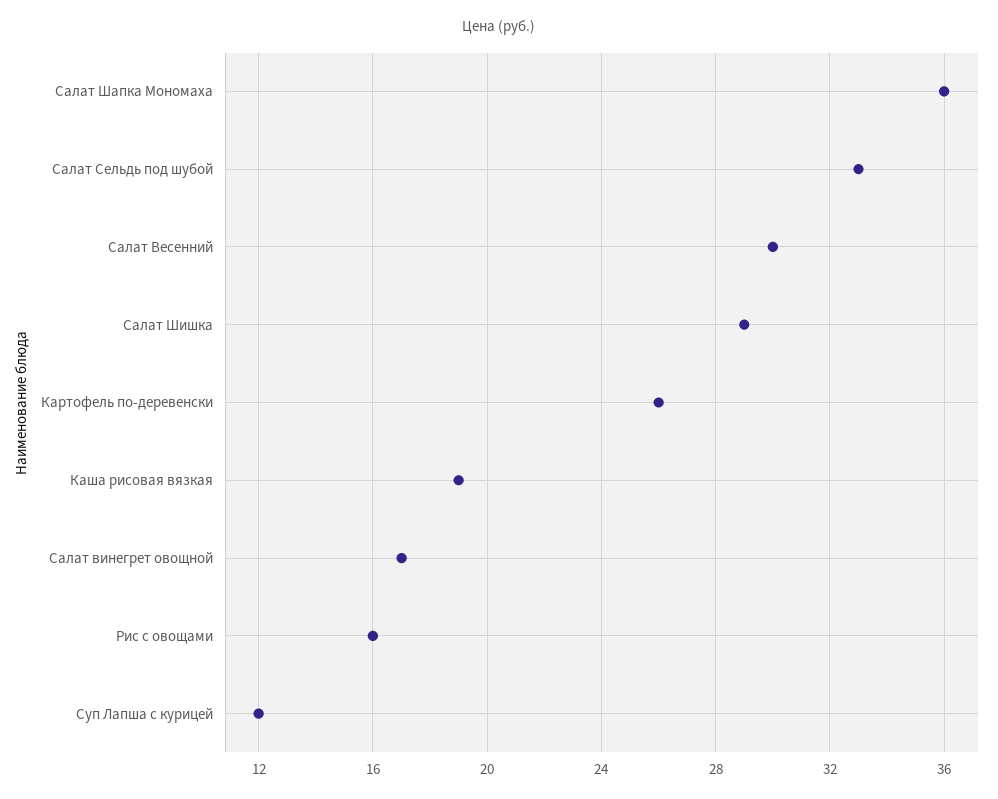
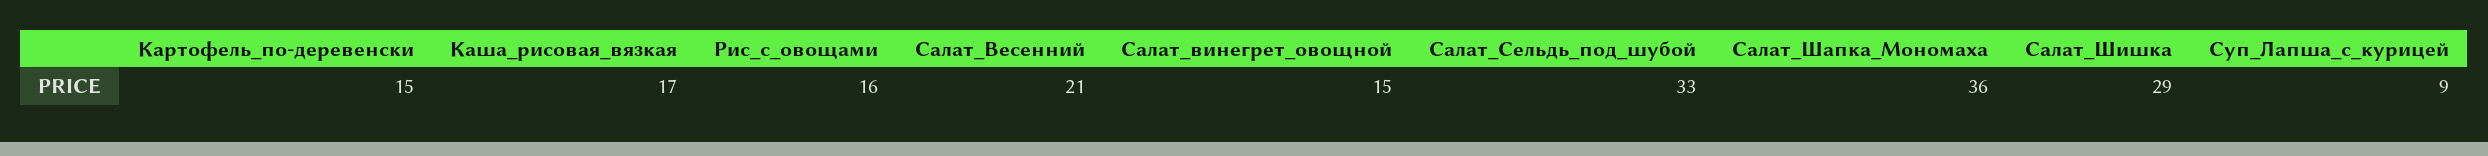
  {
    "Салат Шапка Мономаха": 36,
    "Салат Сельдь под шубой": 33,
-   "Салат Весенний": 30,
+   "Салат Весенний": 21,
    "Салат Шишка": 29,
-   "Картофель по-деревенски": 26,
+   "Картофель по-деревенски": 15,
-   "Каша рисовая вязкая": 19,
+   "Каша рисовая вязкая": 17,
-   "Салат винегрет овощной": 17,
+   "Салат винегрет овощной": 15,
    "Рис с овощами": 16,
-   "Суп Лапша с курицей": 12
+   "Суп Лапша с курицей": 9
  }

